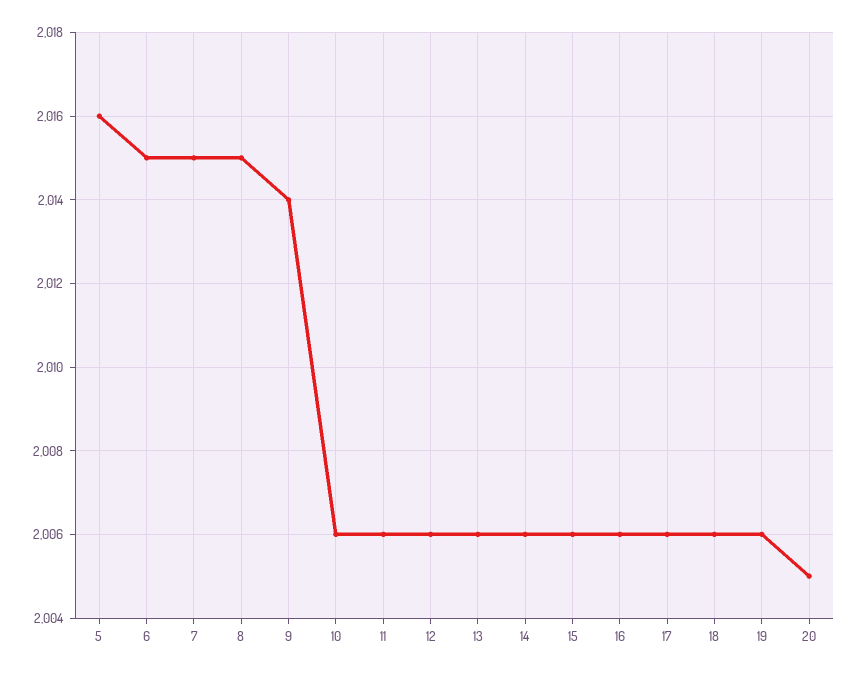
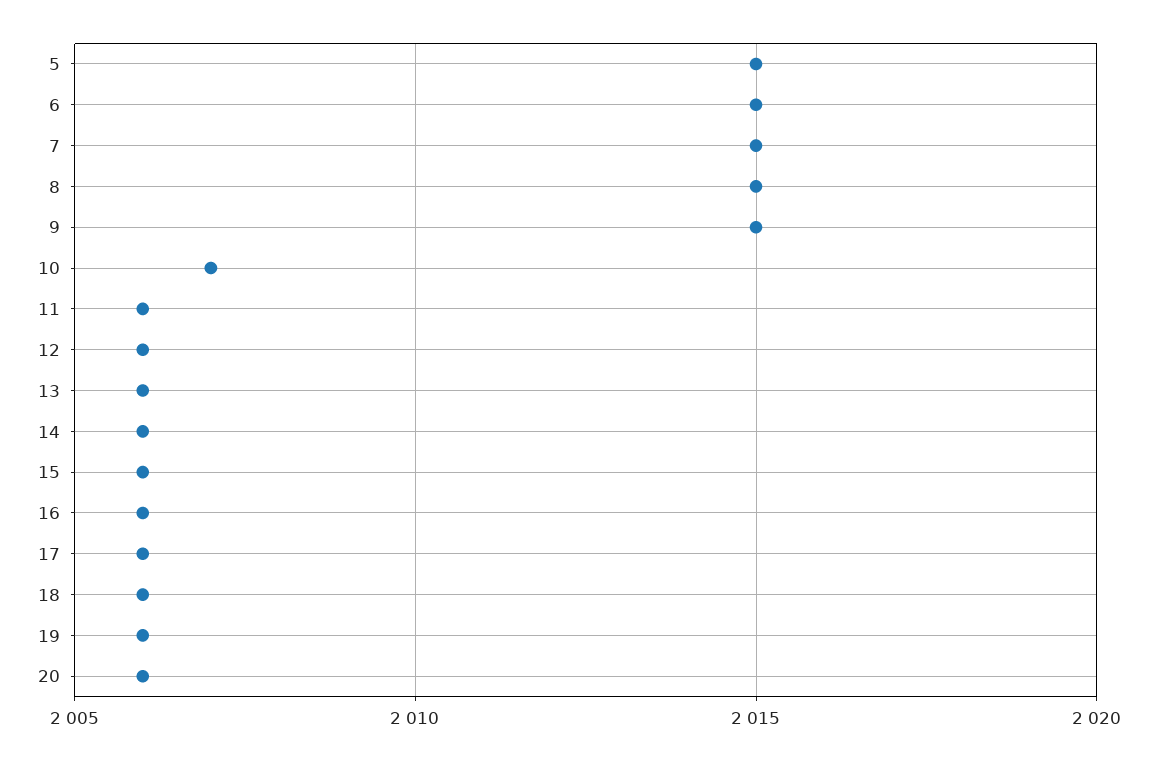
  {
-   "5": 2016,
+   "5": 2015,
    "6": 2015,
    "7": 2015,
    "8": 2015,
-   "9": 2014,
+   "9": 2015,
-   "10": 2006,
+   "10": 2007,
    "11": 2006,
    "12": 2006,
    "13": 2006,
    "14": 2006,
    "15": 2006,
    "16": 2006,
    "17": 2006,
    "18": 2006,
    "19": 2006,
-   "20": 2005
+   "20": 2006
  }

